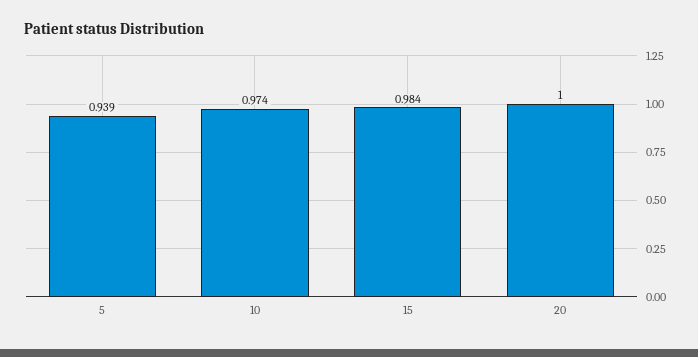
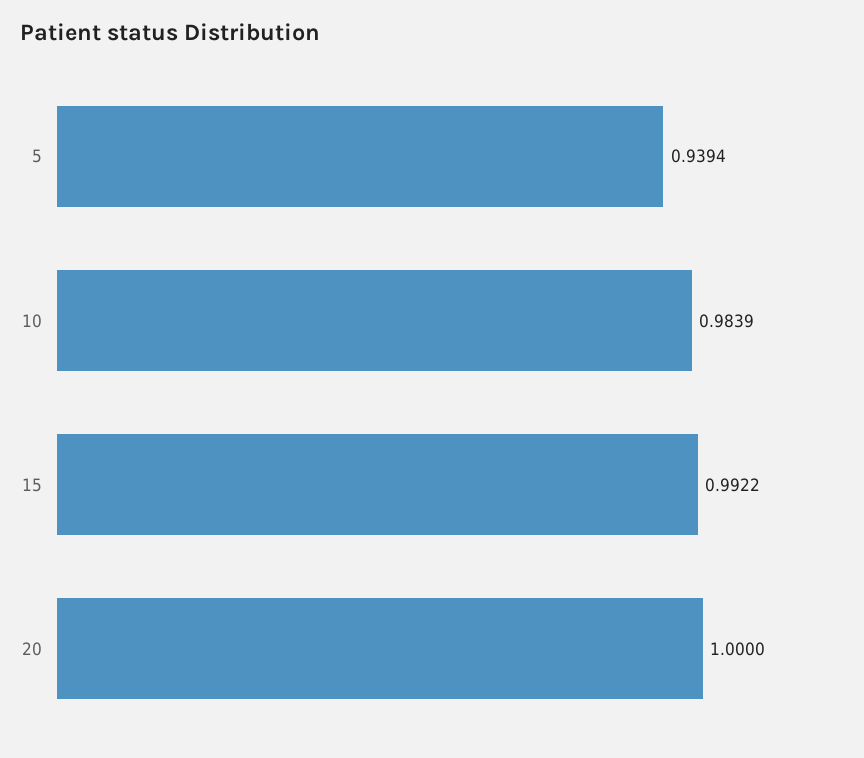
  {
    "5": 0.9394,
-   "10": 0.974,
+   "10": 0.9839,
-   "15": 0.984,
+   "15": 0.9922,
    "20": 1
  }

